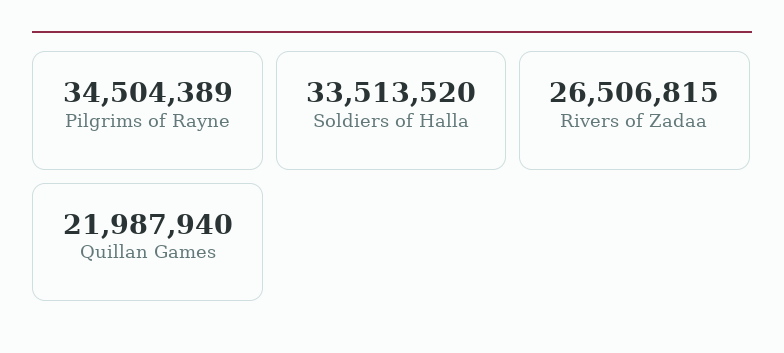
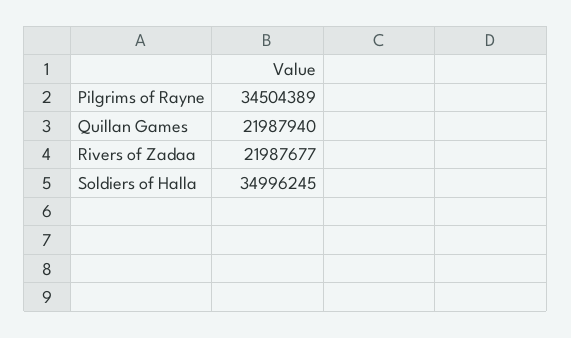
  {
    "Pilgrims of Rayne": 34504389,
-   "Soldiers of Halla": 33513520,
+   "Soldiers of Halla": 34996245,
-   "Rivers of Zadaa": 26506815,
+   "Rivers of Zadaa": 21987677,
    "Quillan Games": 21987940
  }

